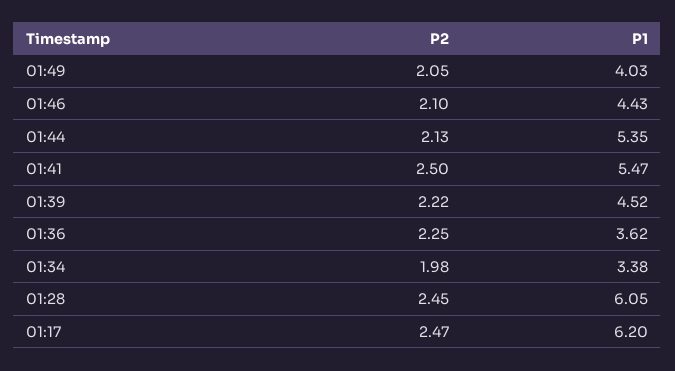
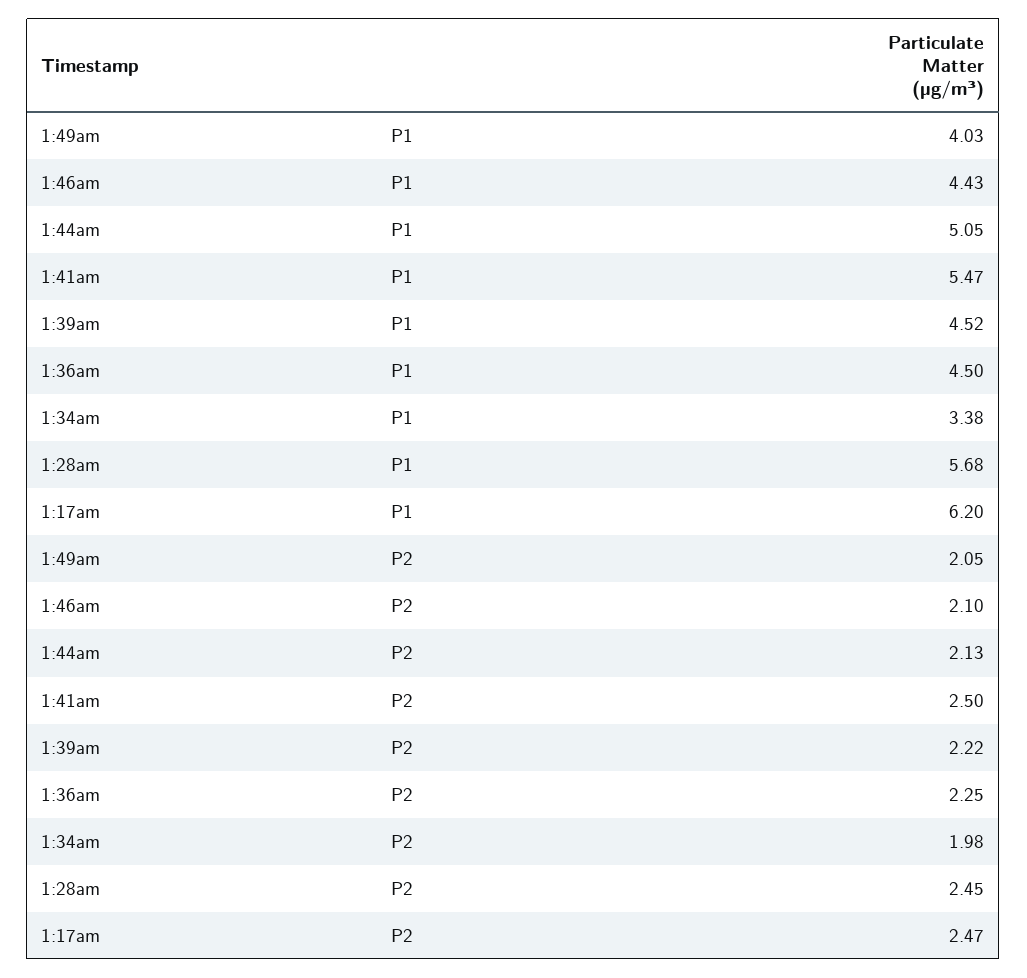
  {
    "P2": {
      "01:49": 2.05,
      "01:46": 2.1,
      "01:44": 2.13,
      "01:41": 2.5,
      "01:39": 2.22,
      "01:36": 2.25,
      "01:34": 1.98,
      "01:28": 2.45,
      "01:17": 2.47
    },
    "P1": {
      "01:49": 4.03,
      "01:46": 4.43,
-     "01:44": 5.35,
+     "01:44": 5.05,
      "01:41": 5.47,
      "01:39": 4.52,
-     "01:36": 3.62,
+     "01:36": 4.5,
      "01:34": 3.38,
-     "01:28": 6.05,
+     "01:28": 5.68,
      "01:17": 6.2
    }
  }

